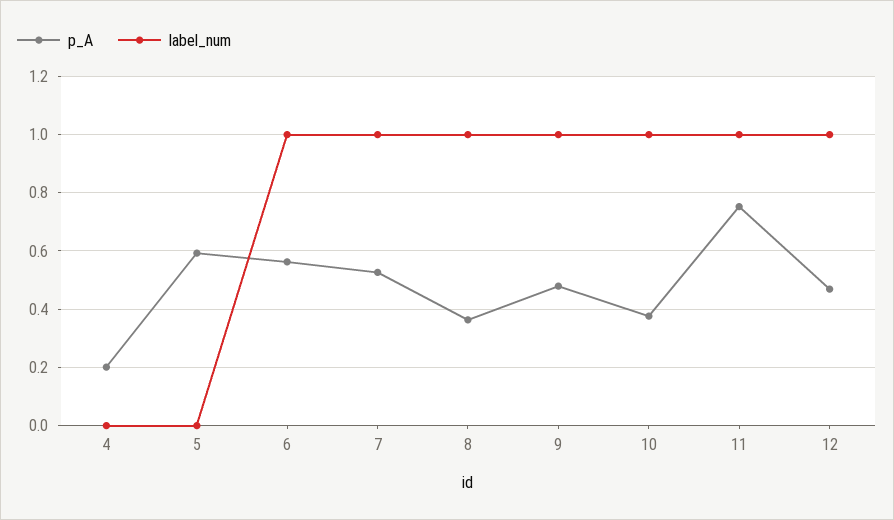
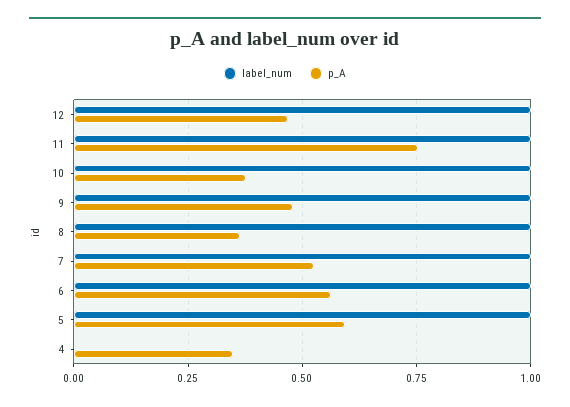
  {
    "p_A": {
-     "4": 0.2,
+     "4": 0.35,
      "5": 0.6,
      "6": 0.55,
      "7": 0.525,
      "8": 0.375,
      "9": 0.475,
      "10": 0.375,
      "11": 0.75,
      "12": 0.475
    },
    "label_num": {
      "4": 0,
-     "5": 0,
+     "5": 1,
      "6": 1,
      "7": 1,
      "8": 1,
      "9": 1,
      "10": 1,
      "11": 1,
      "12": 1
    }
  }

